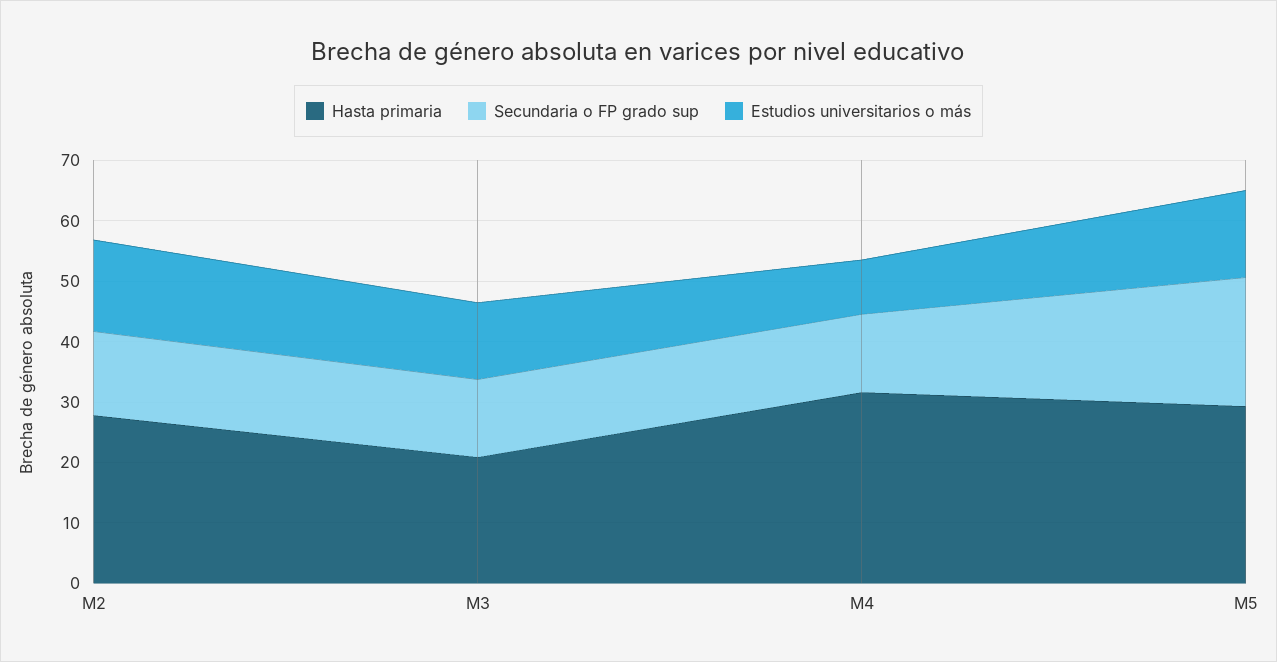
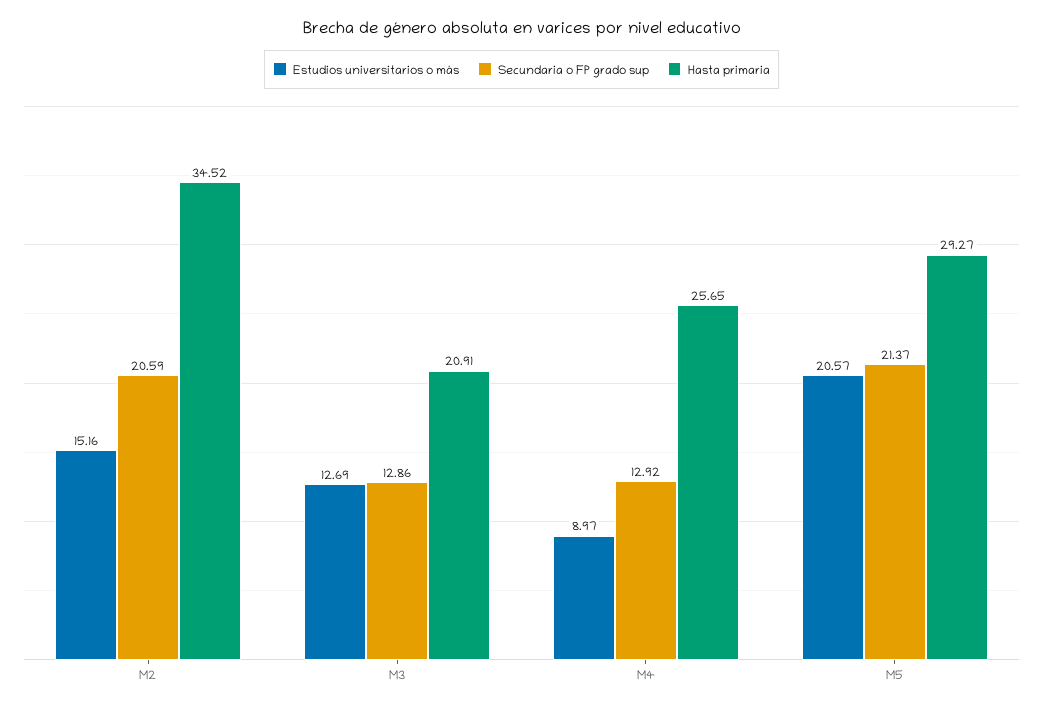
  {
    "Hasta primaria": {
-     "M2": 28,
+     "M2": 34.52,
      "M3": 20.91,
-     "M4": 32,
+     "M4": 25.65,
      "M5": 29.27
    },
    "Secundaria o FP grado sup": {
-     "M2": 14,
+     "M2": 20.59,
      "M3": 12.86,
      "M4": 12.92,
      "M5": 21.37
    },
    "Estudios universitarios o más": {
      "M2": 15.16,
      "M3": 12.69,
      "M4": 8.97,
-     "M5": 14
+     "M5": 20.57
    }
  }

